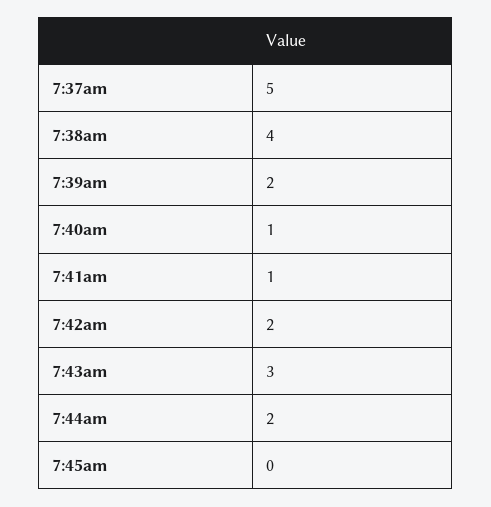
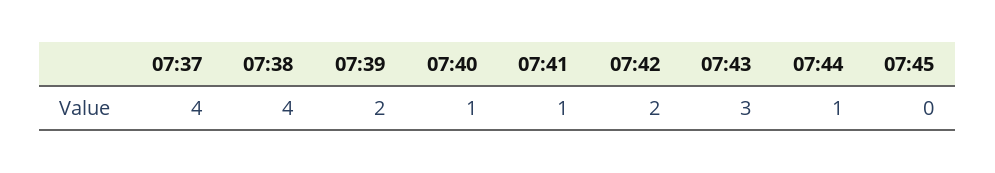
  {
-   "7:37am": 5,
+   "7:37am": 4,
    "7:38am": 4,
    "7:39am": 2,
    "7:40am": 1,
    "7:41am": 1,
    "7:42am": 2,
    "7:43am": 3,
-   "7:44am": 2,
+   "7:44am": 1,
    "7:45am": 0
  }

